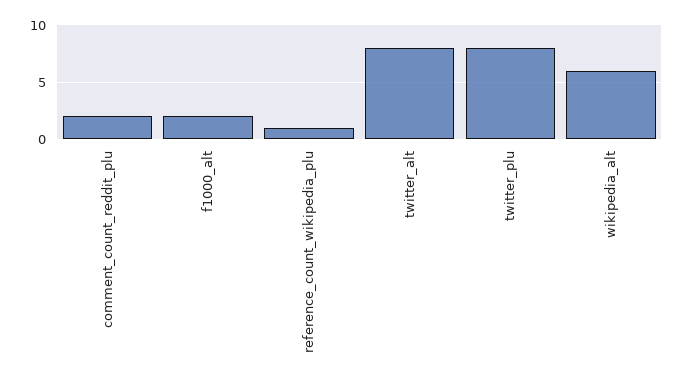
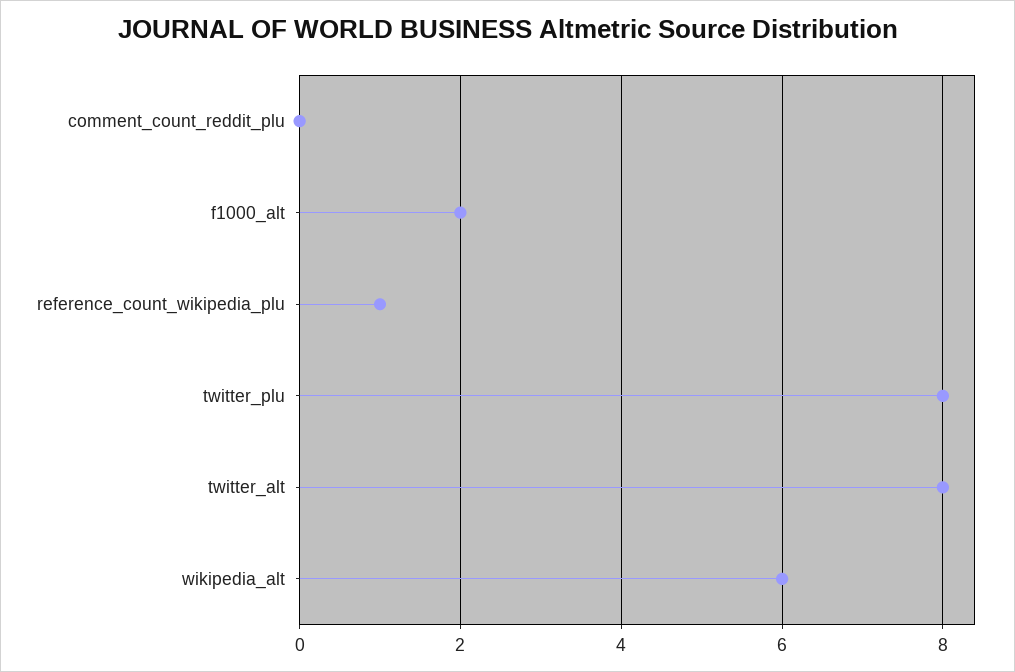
  {
-   "comment_count_reddit_plu": 2,
+   "comment_count_reddit_plu": 0,
    "f1000_alt": 2,
    "reference_count_wikipedia_plu": 1,
    "twitter_alt": 8,
    "twitter_plu": 8,
    "wikipedia_alt": 6
  }

